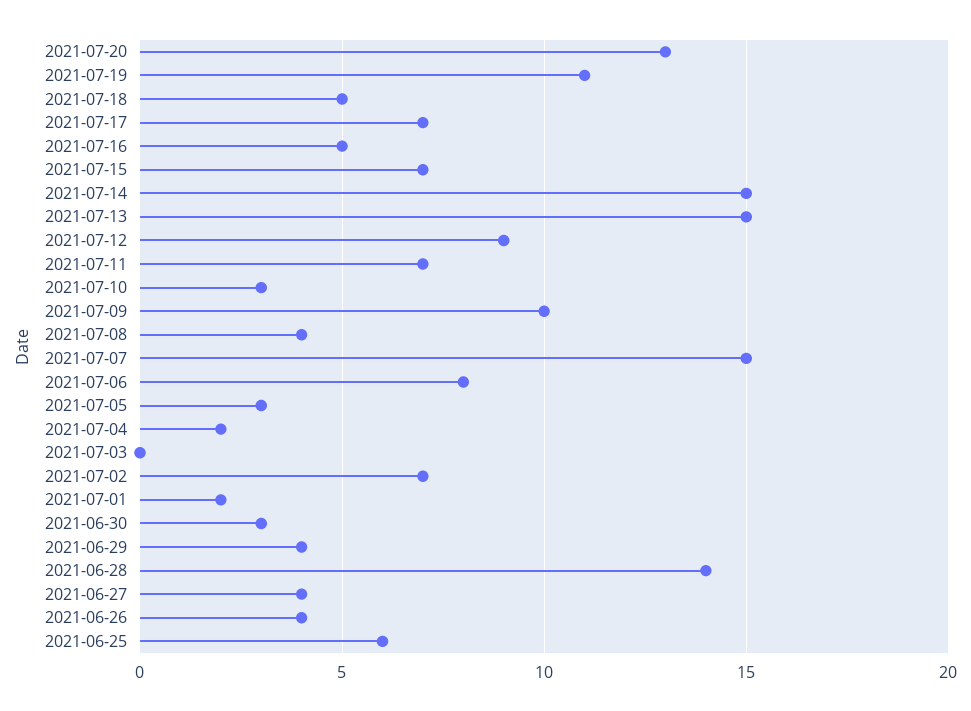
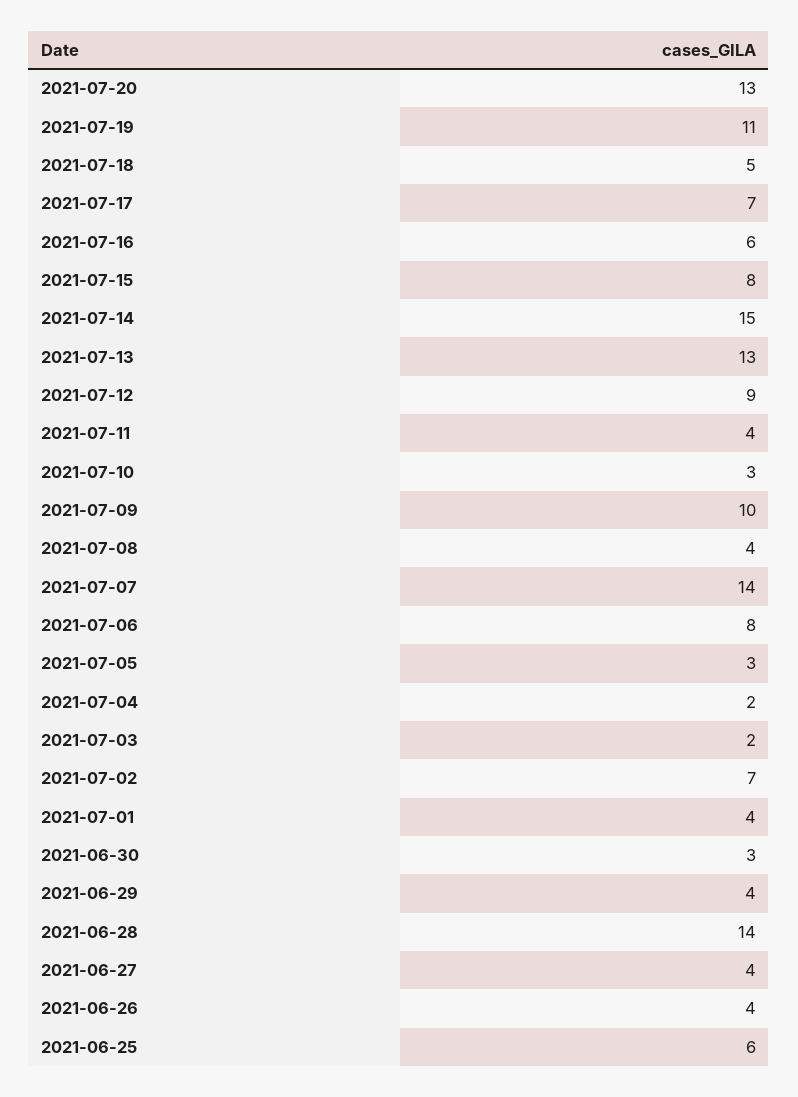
  {
    "2021-07-20": 13,
    "2021-07-19": 11,
    "2021-07-18": 5,
    "2021-07-17": 7,
-   "2021-07-16": 5,
+   "2021-07-16": 6,
-   "2021-07-15": 7,
+   "2021-07-15": 8,
    "2021-07-14": 15,
-   "2021-07-13": 15,
+   "2021-07-13": 13,
    "2021-07-12": 9,
-   "2021-07-11": 7,
+   "2021-07-11": 4,
    "2021-07-10": 3,
    "2021-07-09": 10,
    "2021-07-08": 4,
-   "2021-07-07": 15,
+   "2021-07-07": 14,
    "2021-07-06": 8,
    "2021-07-05": 3,
    "2021-07-04": 2,
-   "2021-07-03": 0,
+   "2021-07-03": 2,
    "2021-07-02": 7,
-   "2021-07-01": 2,
+   "2021-07-01": 4,
    "2021-06-30": 3,
    "2021-06-29": 4,
    "2021-06-28": 14,
    "2021-06-27": 4,
    "2021-06-26": 4,
    "2021-06-25": 6
  }

